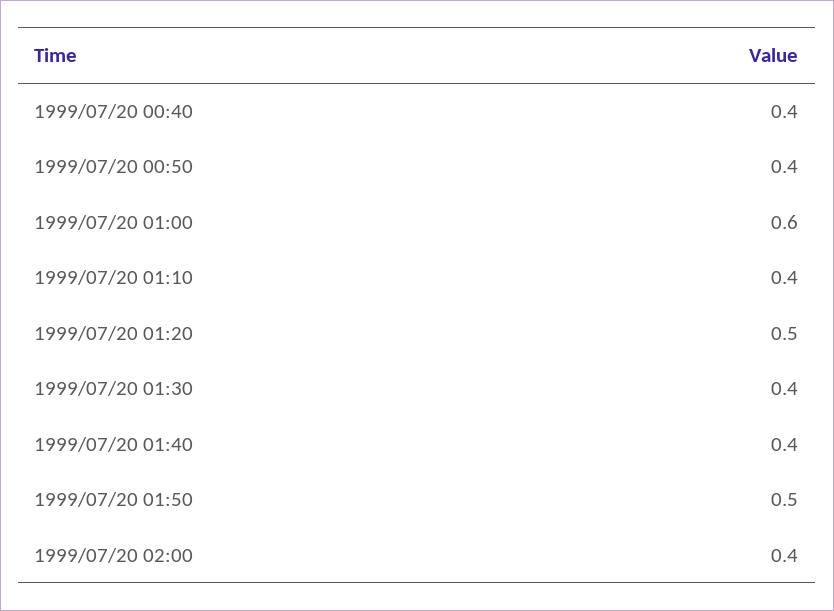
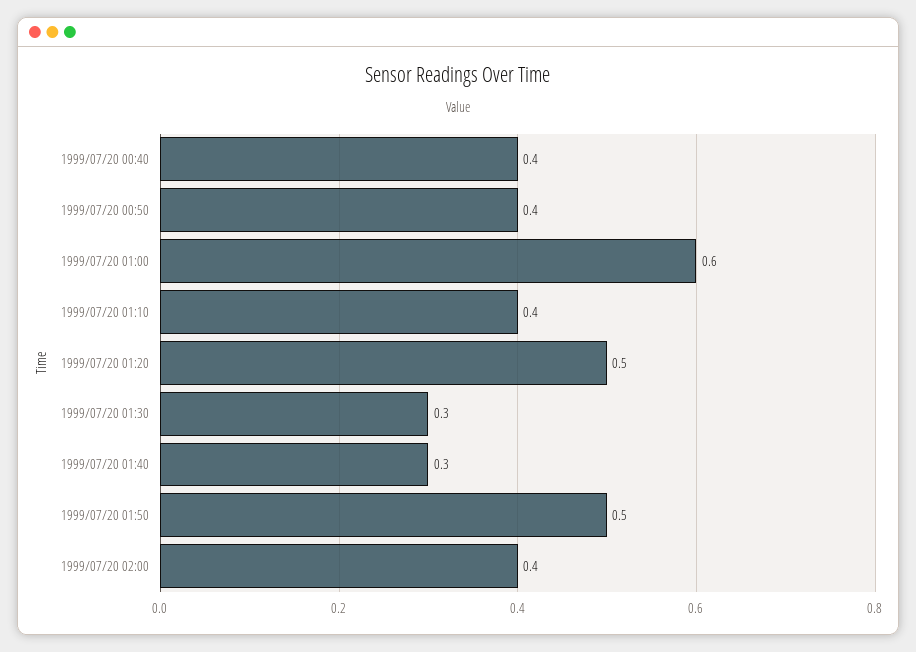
  {
    "1999/07/20 00:40": 0.4,
    "1999/07/20 00:50": 0.4,
    "1999/07/20 01:00": 0.6,
    "1999/07/20 01:10": 0.4,
    "1999/07/20 01:20": 0.5,
-   "1999/07/20 01:30": 0.4,
+   "1999/07/20 01:30": 0.3,
-   "1999/07/20 01:40": 0.4,
+   "1999/07/20 01:40": 0.3,
    "1999/07/20 01:50": 0.5,
    "1999/07/20 02:00": 0.4
  }

